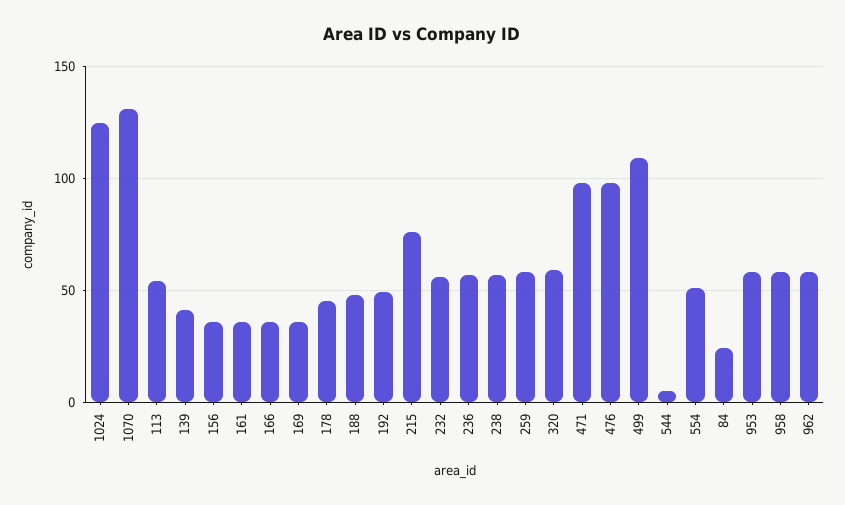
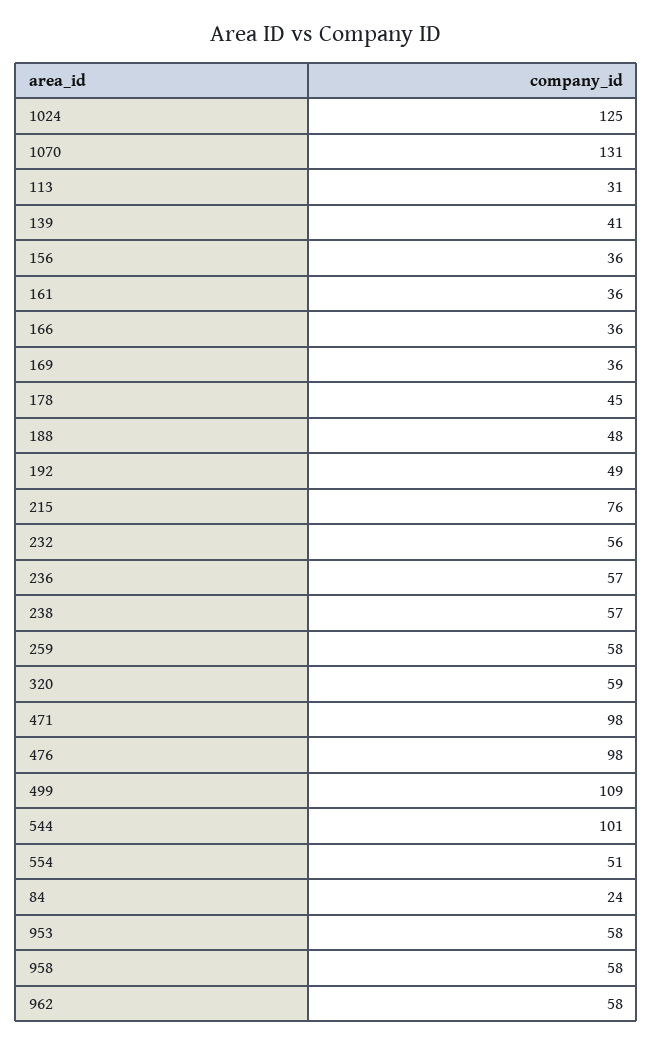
  {
    "1024": 125,
    "1070": 131,
-   "113": 55,
+   "113": 31,
    "139": 41,
    "156": 36,
    "161": 36,
    "166": 36,
    "169": 36,
    "178": 45,
    "188": 48,
    "192": 49,
    "215": 76,
    "232": 56,
    "236": 57,
    "238": 57,
    "259": 58,
    "320": 59,
    "471": 98,
    "476": 98,
    "499": 109,
-   "544": 5,
+   "544": 101,
    "554": 51,
    "84": 24,
    "953": 58,
    "958": 58,
    "962": 58
  }

